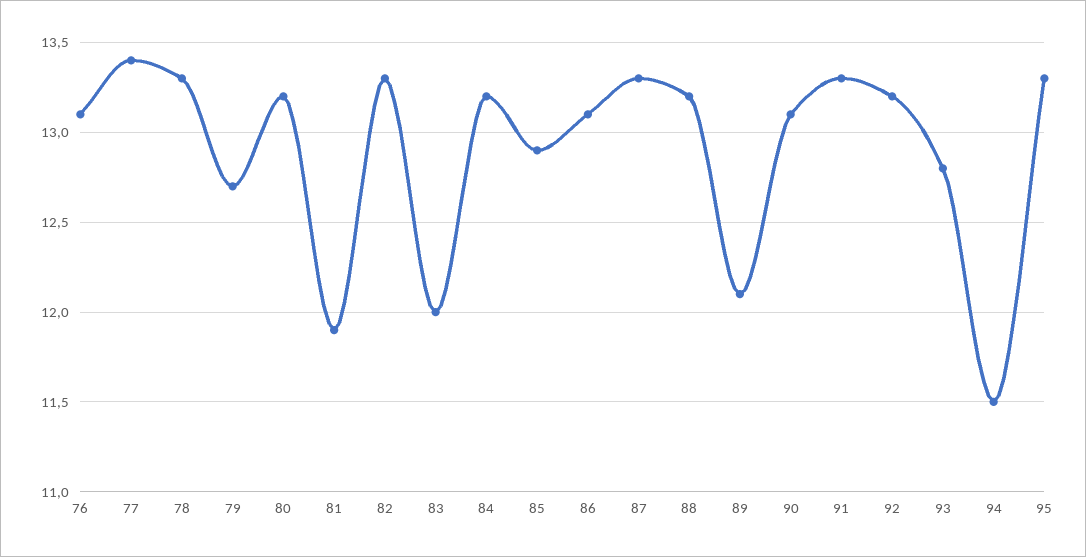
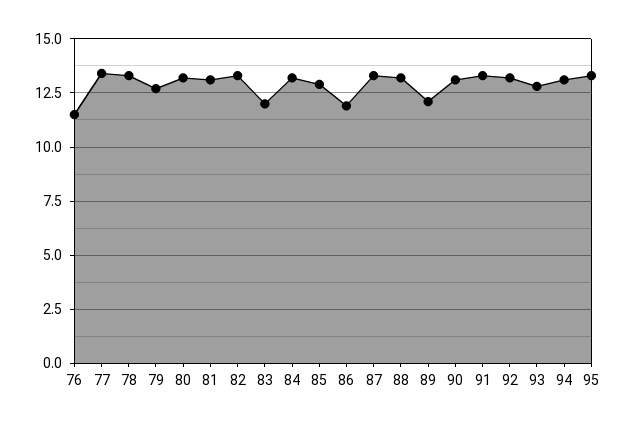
  {
-   "76": 13.1,
+   "76": 11.5,
    "77": 13.4,
    "78": 13.3,
    "79": 12.7,
    "80": 13.2,
-   "81": 11.9,
+   "81": 13,
    "82": 13.3,
    "83": 12,
    "84": 13.2,
    "85": 12.9,
-   "86": 13.1,
+   "86": 12,
    "87": 13.3,
    "88": 13.2,
    "89": 12.1,
    "90": 13.1,
    "91": 13.3,
    "92": 13.2,
    "93": 12.8,
-   "94": 11.5,
+   "94": 13,
    "95": 13.3
  }

